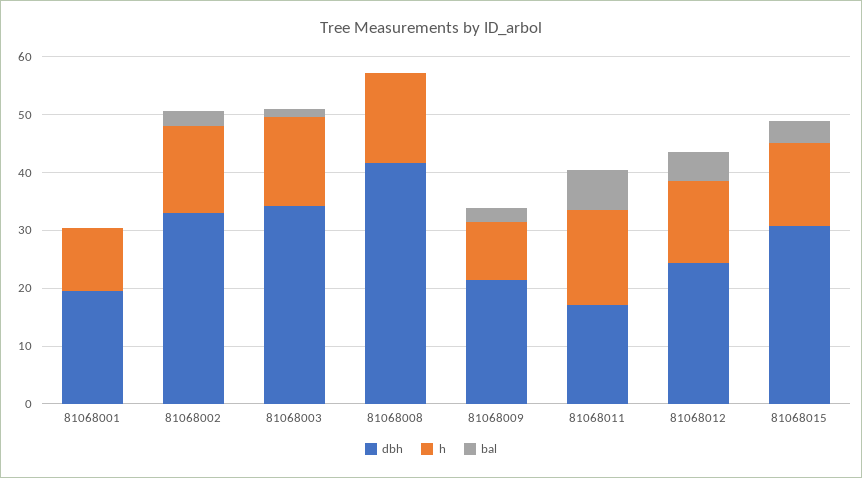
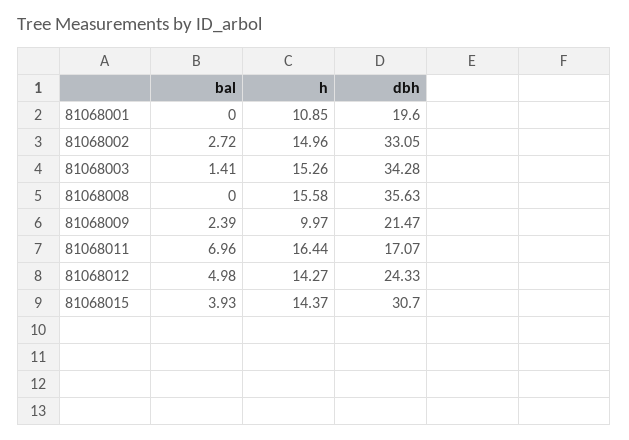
  {
    "dbh": {
      "81068001": 19.6,
      "81068002": 33.05,
      "81068003": 34.28,
-     "81068008": 42,
+     "81068008": 35.63,
      "81068009": 21.47,
      "81068011": 17.07,
      "81068012": 24.33,
      "81068015": 30.7
    },
    "h": {
      "81068001": 10.85,
      "81068002": 14.96,
      "81068003": 15.26,
      "81068008": 15.58,
      "81068009": 9.97,
      "81068011": 16.44,
      "81068012": 14.27,
      "81068015": 14.37
    },
    "bal": {
      "81068001": 0,
      "81068002": 2.72,
      "81068003": 1.41,
      "81068008": 0,
      "81068009": 2.39,
      "81068011": 6.96,
      "81068012": 4.98,
      "81068015": 3.93
    }
  }

